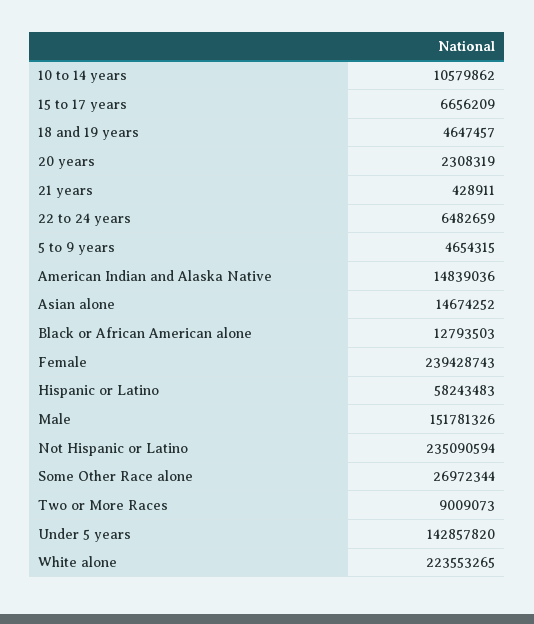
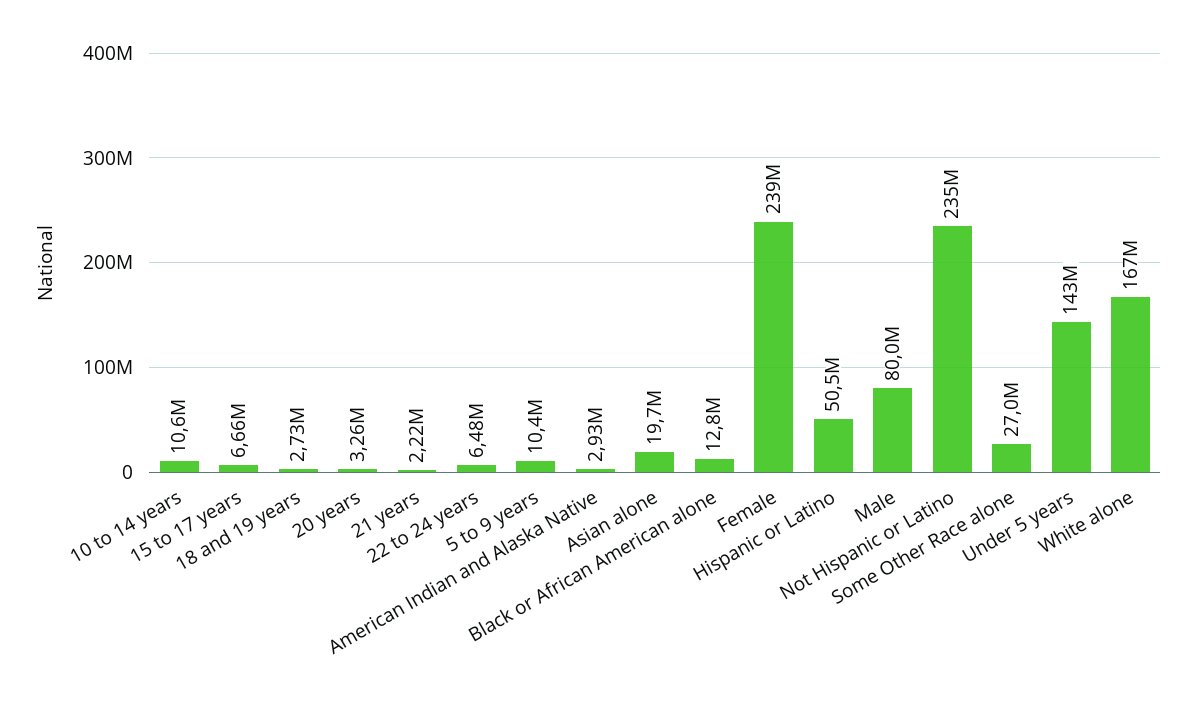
  {
    "10 to 14 years": 10579862,
    "15 to 17 years": 6656209,
-   "18 and 19 years": 4647457,
+   "18 and 19 years": 2730000,
-   "20 years": 2308319,
+   "20 years": 3260000,
-   "21 years": 428911,
+   "21 years": 2220000,
    "22 to 24 years": 6482659,
-   "5 to 9 years": 4654315,
+   "5 to 9 years": 10400000,
-   "American Indian and Alaska Native": 14839036,
+   "American Indian and Alaska Native": 2930000,
-   "Asian alone": 14674252,
+   "Asian alone": 19700000,
    "Black or African American alone": 12793503,
    "Female": 239428743,
-   "Hispanic or Latino": 58243483,
+   "Hispanic or Latino": 50500000,
-   "Male": 151781326,
+   "Male": 80000000,
    "Not Hispanic or Latino": 235090594,
    "Some Other Race alone": 26972344,
-   "Two or More Races": 9009073,
    "Under 5 years": 142857820,
-   "White alone": 223553265
+   "White alone": 167000000
  }

